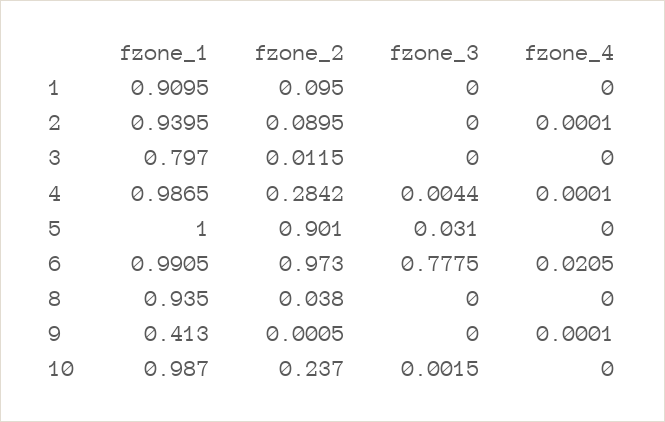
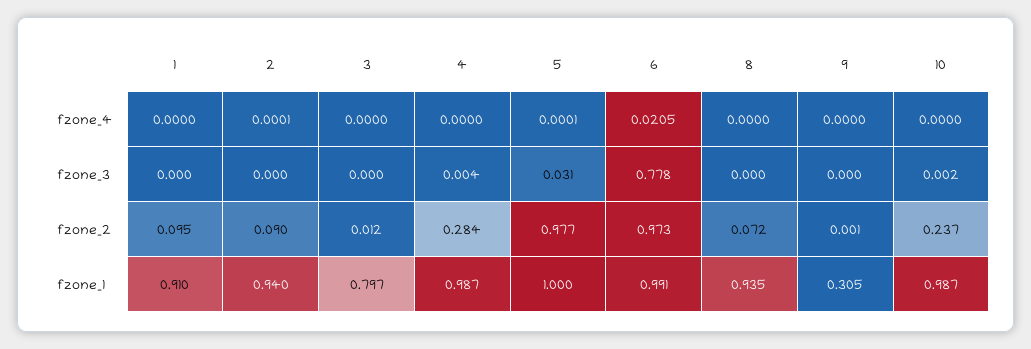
  {
    "fzone_1": {
      "1": 0.9095,
      "2": 0.9395,
      "3": 0.797,
      "4": 0.9865,
      "5": 1,
      "6": 0.9905,
      "8": 0.935,
-     "9": 0.413,
+     "9": 0.305,
      "10": 0.987
    },
    "fzone_2": {
      "1": 0.095,
      "2": 0.0895,
      "3": 0.0115,
      "4": 0.2842,
-     "5": 0.901,
+     "5": 0.977,
      "6": 0.973,
-     "8": 0.038,
+     "8": 0.072,
      "9": 0.0005,
      "10": 0.237
    },
    "fzone_3": {
      "1": 0,
      "2": 0,
      "3": 0,
      "4": 0.0044,
      "5": 0.031,
      "6": 0.7775,
      "8": 0,
      "9": 0,
      "10": 0.0015
    },
    "fzone_4": {
      "1": 0,
      "2": 0.0001,
      "3": 0,
-     "4": 0.0001,
+     "4": 0,
-     "5": 0,
+     "5": 0.0001,
      "6": 0.0205,
      "8": 0,
-     "9": 0.0001,
+     "9": 0,
      "10": 0
    }
  }

